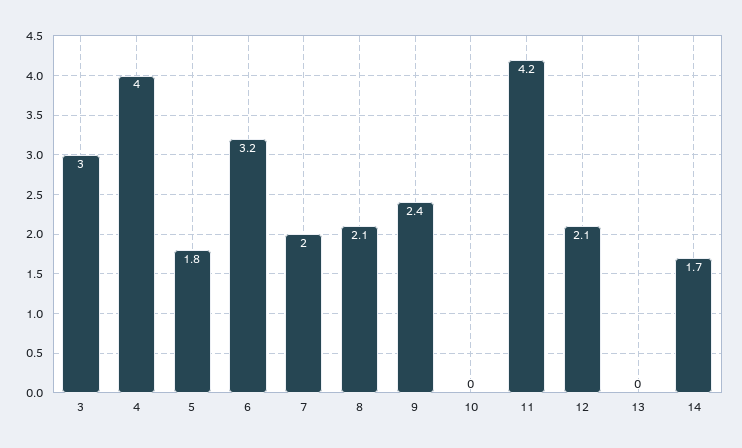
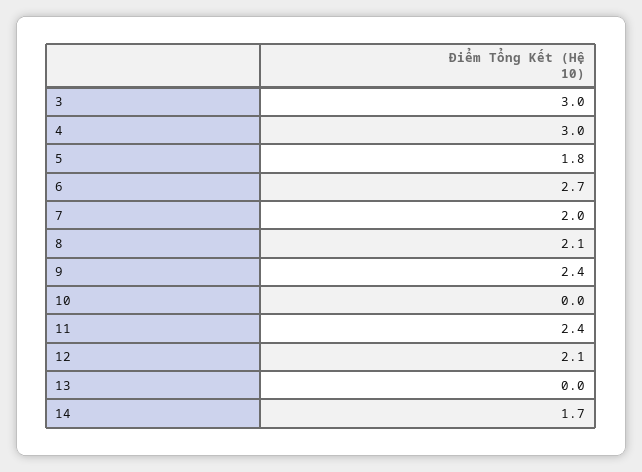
  {
    "3": 3,
-   "4": 4,
+   "4": 3,
    "5": 1.8,
-   "6": 3.2,
+   "6": 2.7,
    "7": 2,
    "8": 2.1,
    "9": 2.4,
    "10": 0,
-   "11": 4.2,
+   "11": 2.4,
    "12": 2.1,
    "13": 0,
    "14": 1.7
  }

